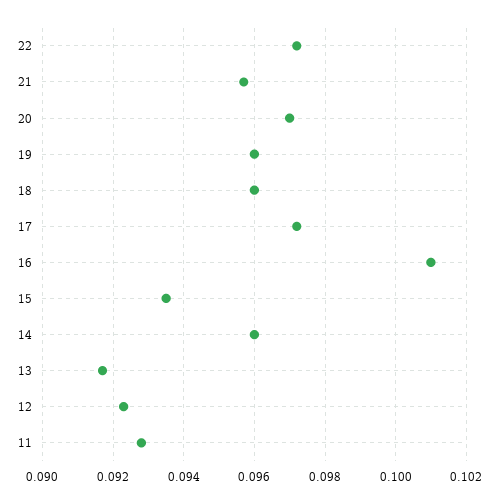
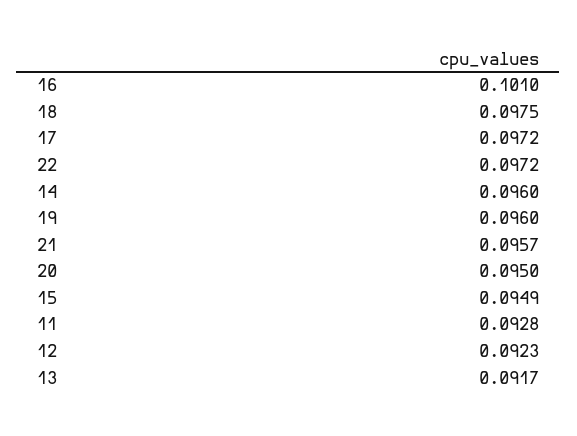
  {
    "22": 0.0972,
    "21": 0.0957,
-   "20": 0.097,
+   "20": 0.095,
    "19": 0.096,
-   "18": 0.096,
+   "18": 0.0975,
    "17": 0.0972,
    "16": 0.101,
-   "15": 0.0935,
+   "15": 0.0949,
    "14": 0.096,
    "13": 0.0917,
    "12": 0.0923,
    "11": 0.0928
  }

